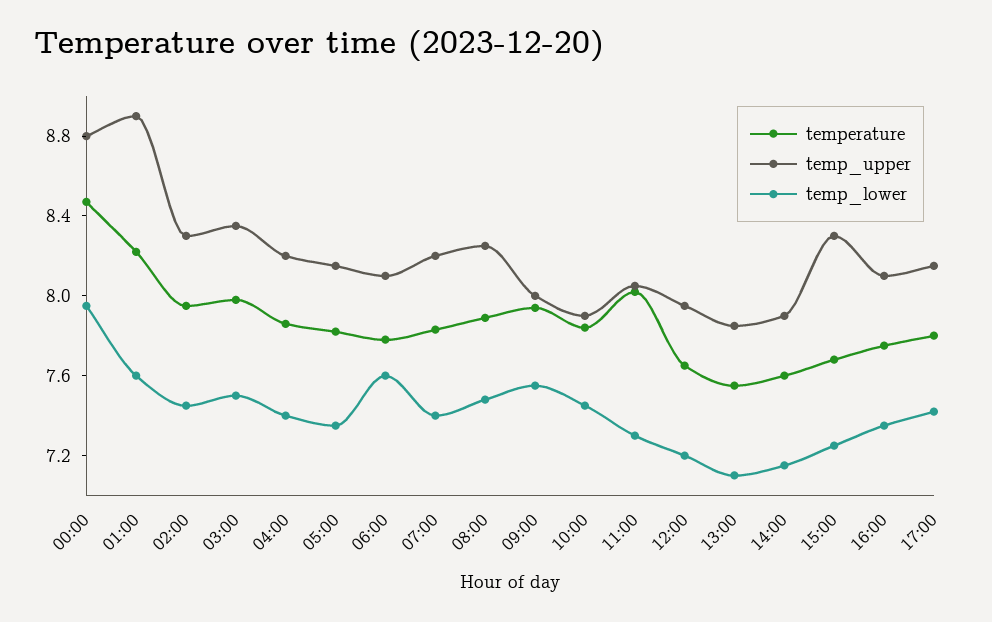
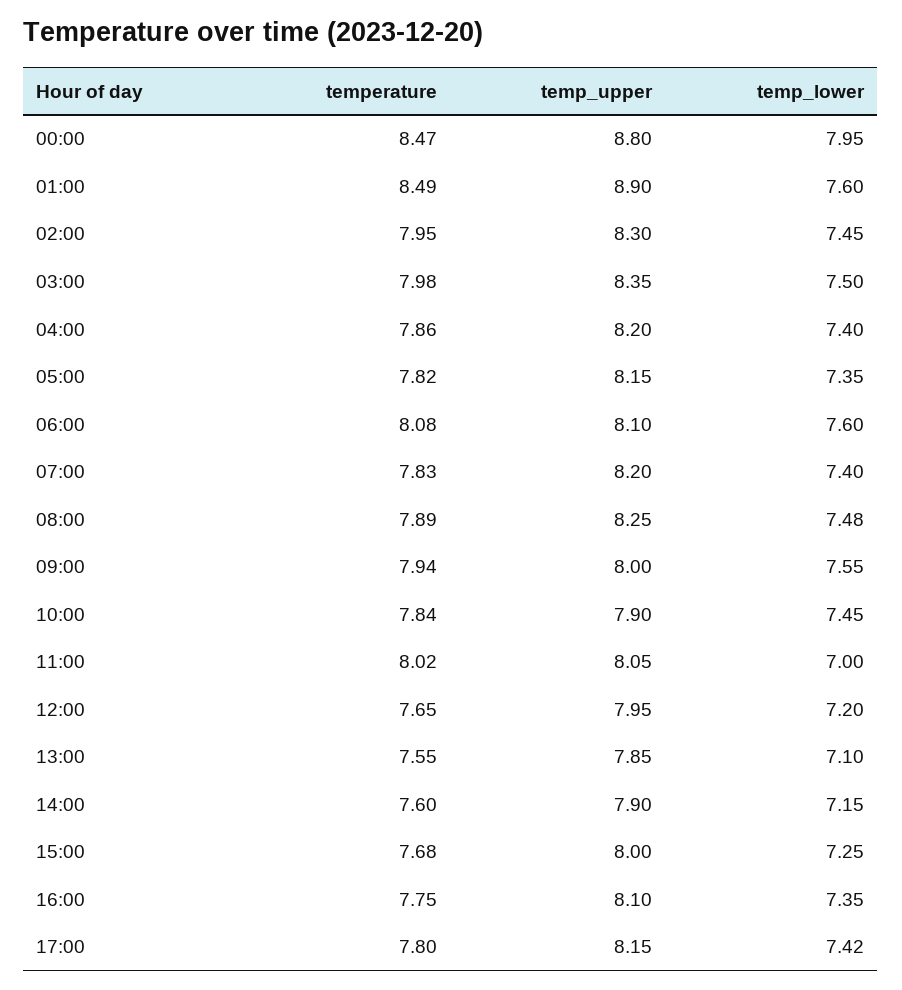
  {
    "temperature": {
      "00:00": 8.47,
-     "01:00": 8.2,
+     "01:00": 8.49,
      "02:00": 7.95,
      "03:00": 7.98,
      "04:00": 7.86,
      "05:00": 7.82,
-     "06:00": 7.8,
+     "06:00": 8.08,
      "07:00": 7.83,
      "08:00": 7.89,
      "09:00": 7.94,
      "10:00": 7.84,
      "11:00": 8.02,
      "12:00": 7.65,
      "13:00": 7.55,
      "14:00": 7.6,
      "15:00": 7.68,
      "16:00": 7.75,
      "17:00": 7.8
    },
    "temp_upper": {
      "00:00": 8.8,
      "01:00": 8.9,
      "02:00": 8.3,
      "03:00": 8.35,
      "04:00": 8.2,
      "05:00": 8.15,
      "06:00": 8.1,
      "07:00": 8.2,
      "08:00": 8.25,
      "09:00": 8,
      "10:00": 7.9,
      "11:00": 8.05,
      "12:00": 7.95,
      "13:00": 7.85,
      "14:00": 7.9,
-     "15:00": 8.3,
+     "15:00": 8,
      "16:00": 8.1,
      "17:00": 8.15
    },
    "temp_lower": {
      "00:00": 7.95,
      "01:00": 7.6,
      "02:00": 7.45,
      "03:00": 7.5,
      "04:00": 7.4,
      "05:00": 7.35,
      "06:00": 7.6,
      "07:00": 7.4,
      "08:00": 7.48,
      "09:00": 7.55,
      "10:00": 7.45,
-     "11:00": 7.3,
+     "11:00": 7,
      "12:00": 7.2,
      "13:00": 7.1,
      "14:00": 7.15,
      "15:00": 7.25,
      "16:00": 7.35,
      "17:00": 7.42
    }
  }

